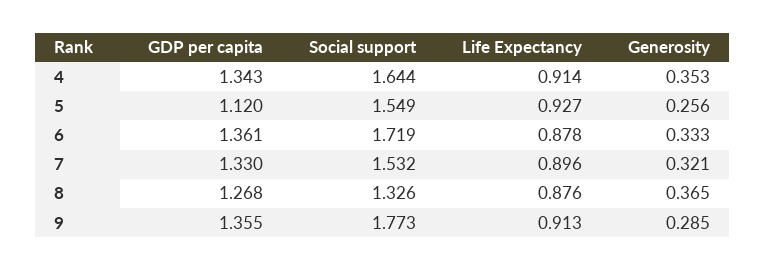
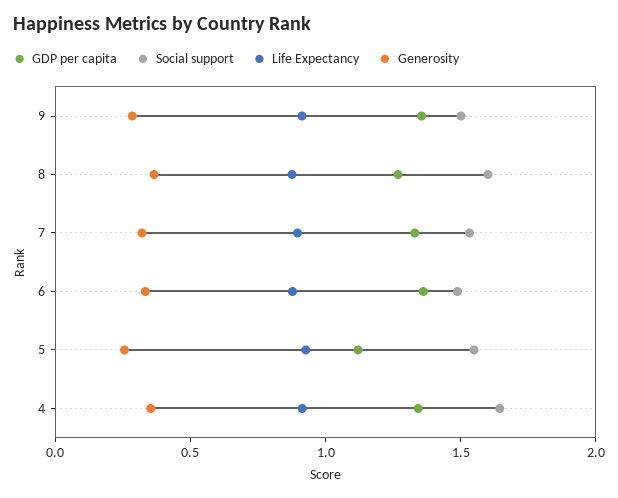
  {
    "GDP per capita": {
      "4": 1.343,
      "5": 1.12,
      "6": 1.361,
      "7": 1.33,
      "8": 1.268,
      "9": 1.355
    },
    "Social support": {
      "4": 1.644,
      "5": 1.549,
-     "6": 1.719,
+     "6": 1.5,
      "7": 1.532,
-     "8": 1.326,
+     "8": 1.6,
-     "9": 1.773
+     "9": 1.5
    },
    "Life Expectancy": {
      "4": 0.914,
      "5": 0.927,
      "6": 0.878,
      "7": 0.896,
      "8": 0.876,
      "9": 0.913
    },
    "Generosity": {
      "4": 0.353,
      "5": 0.256,
      "6": 0.333,
      "7": 0.321,
      "8": 0.365,
      "9": 0.285
    }
  }

